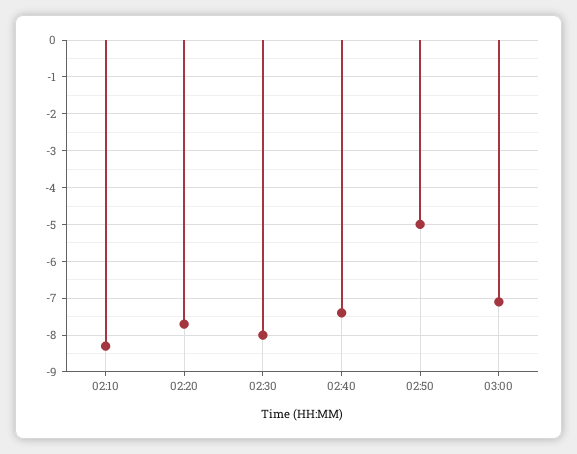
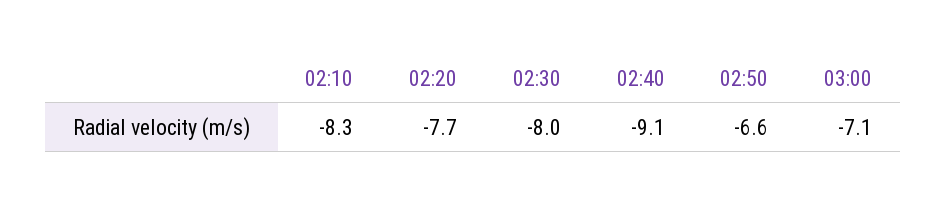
  {
    "02:10": -8.3,
    "02:20": -7.7,
    "02:30": -8,
-   "02:40": -7.5,
+   "02:40": -9.1,
-   "02:50": -5,
+   "02:50": -6.6,
    "03:00": -7.1
  }

